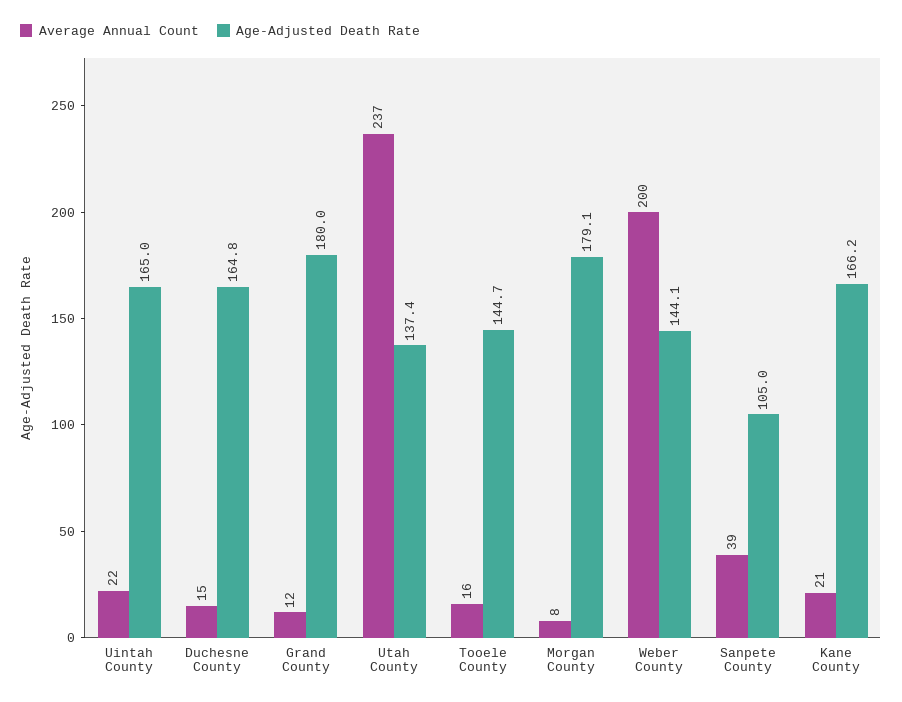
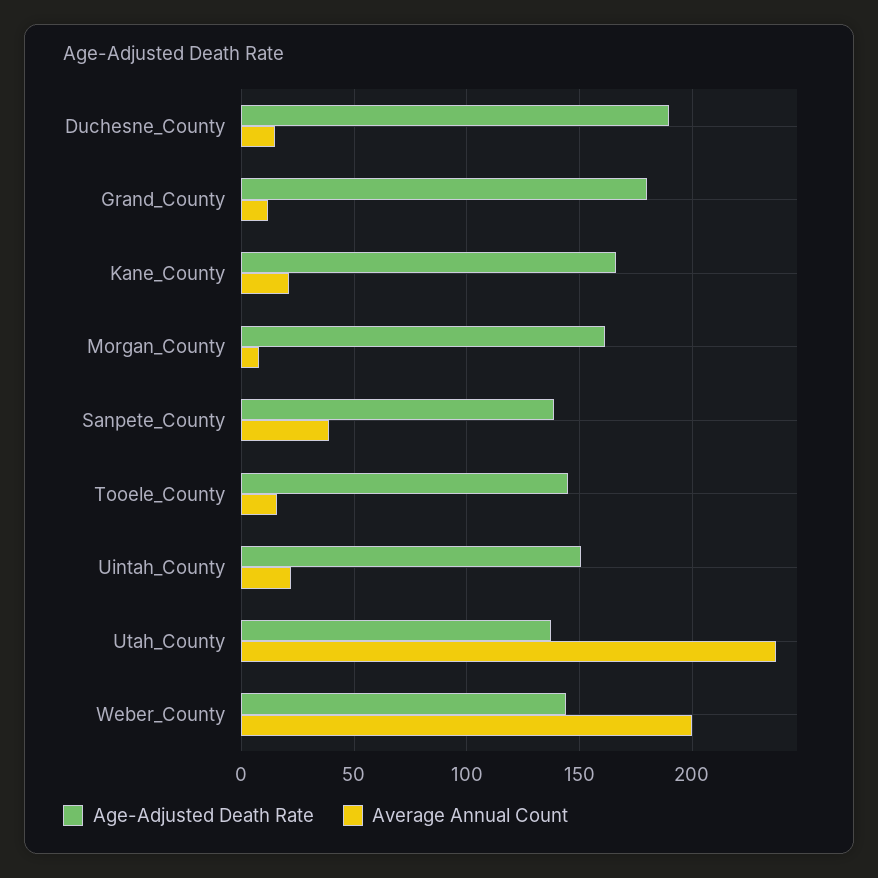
  {
    "Average Annual Count": {
      "Uintah County": 22,
      "Duchesne County": 15,
      "Grand County": 12,
      "Utah County": 237,
      "Tooele County": 16,
      "Morgan County": 8,
      "Weber County": 200,
      "Sanpete County": 39,
      "Kane County": 21
    },
    "Age-Adjusted Death Rate": {
-     "Uintah County": 165,
+     "Uintah County": 150,
-     "Duchesne County": 164.8,
+     "Duchesne County": 190,
      "Grand County": 180,
      "Utah County": 137.4,
      "Tooele County": 144.7,
-     "Morgan County": 179.1,
+     "Morgan County": 160,
      "Weber County": 144.1,
-     "Sanpete County": 105,
+     "Sanpete County": 140,
      "Kane County": 166.2
    }
  }

